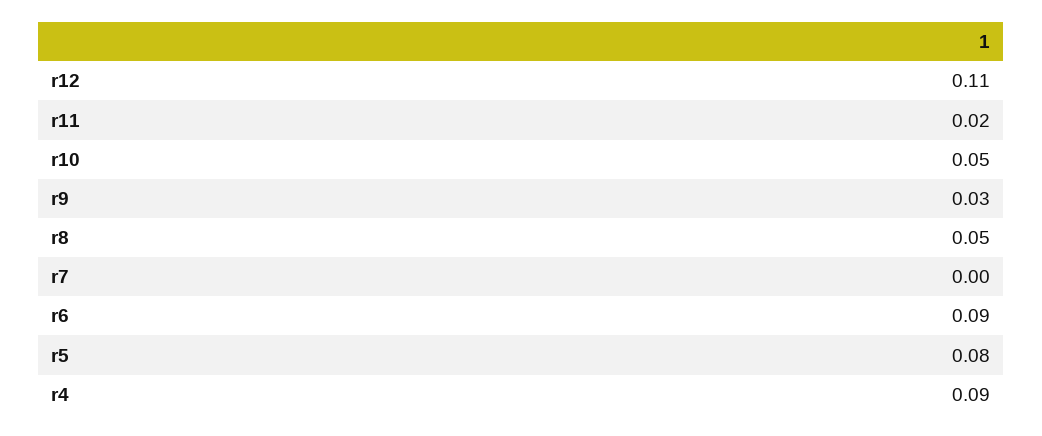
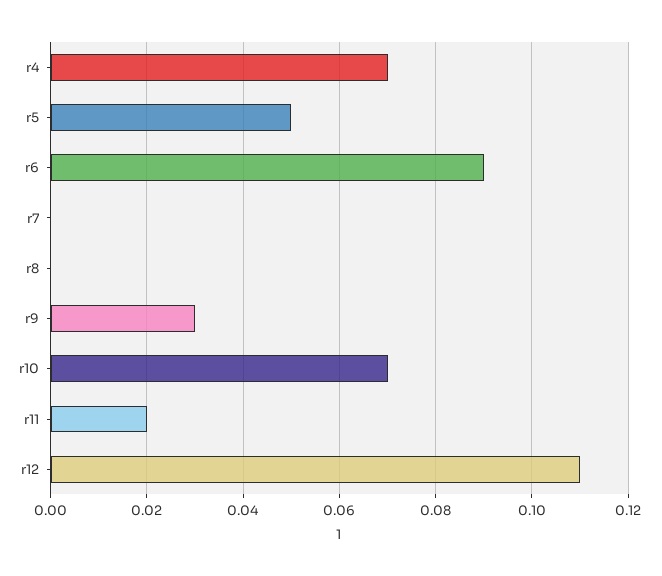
  {
    "r12": 0.11,
    "r11": 0.02,
-   "r10": 0.05,
+   "r10": 0.07,
    "r9": 0.03,
-   "r8": 0.05,
+   "r8": 0,
    "r7": 0,
    "r6": 0.09,
-   "r5": 0.08,
+   "r5": 0.05,
-   "r4": 0.09
+   "r4": 0.07
  }

